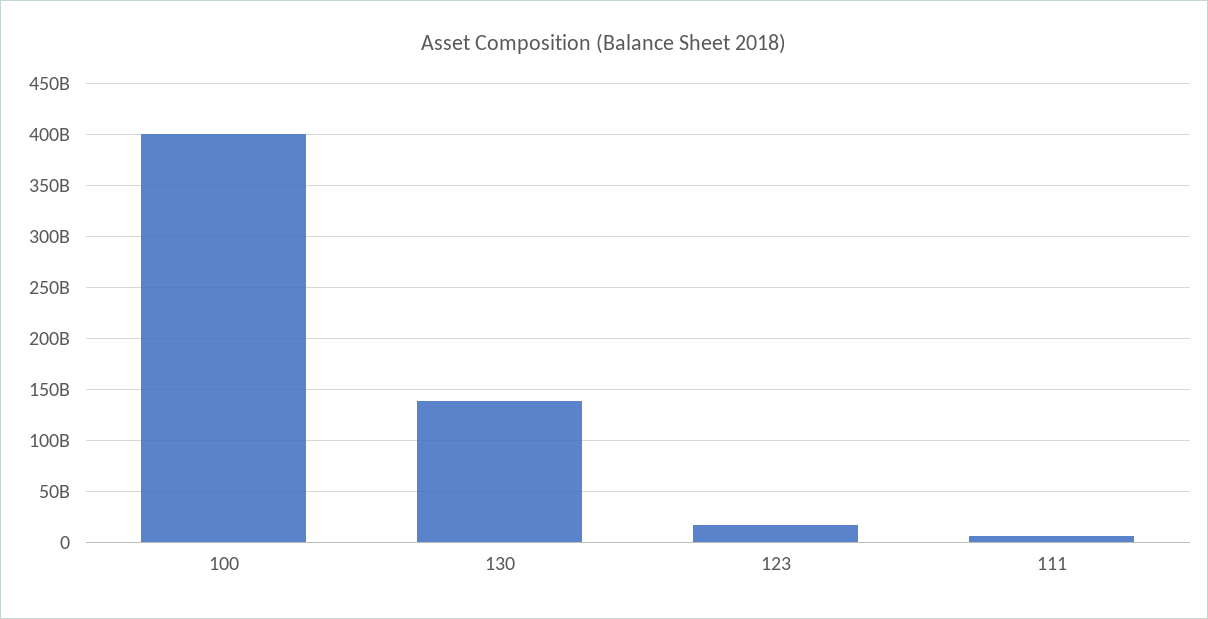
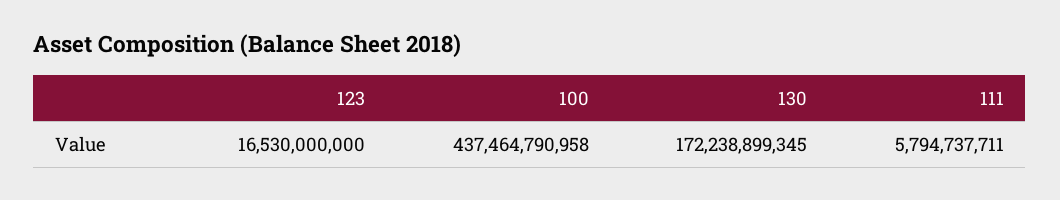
  {
-   "100": 400000000000,
+   "100": 437464790958,
-   "130": 140000000000,
+   "130": 172238899345,
    "123": 16530000000,
    "111": 5794737711
  }

